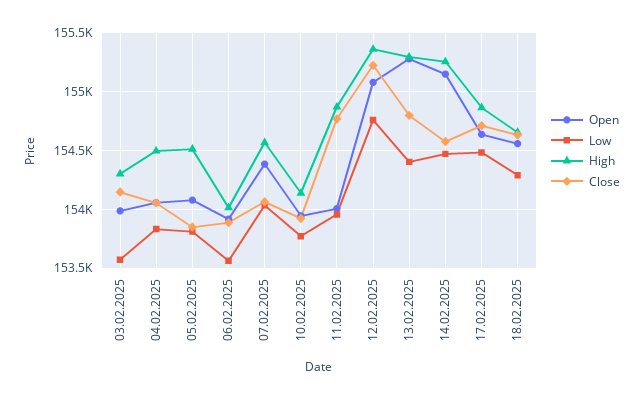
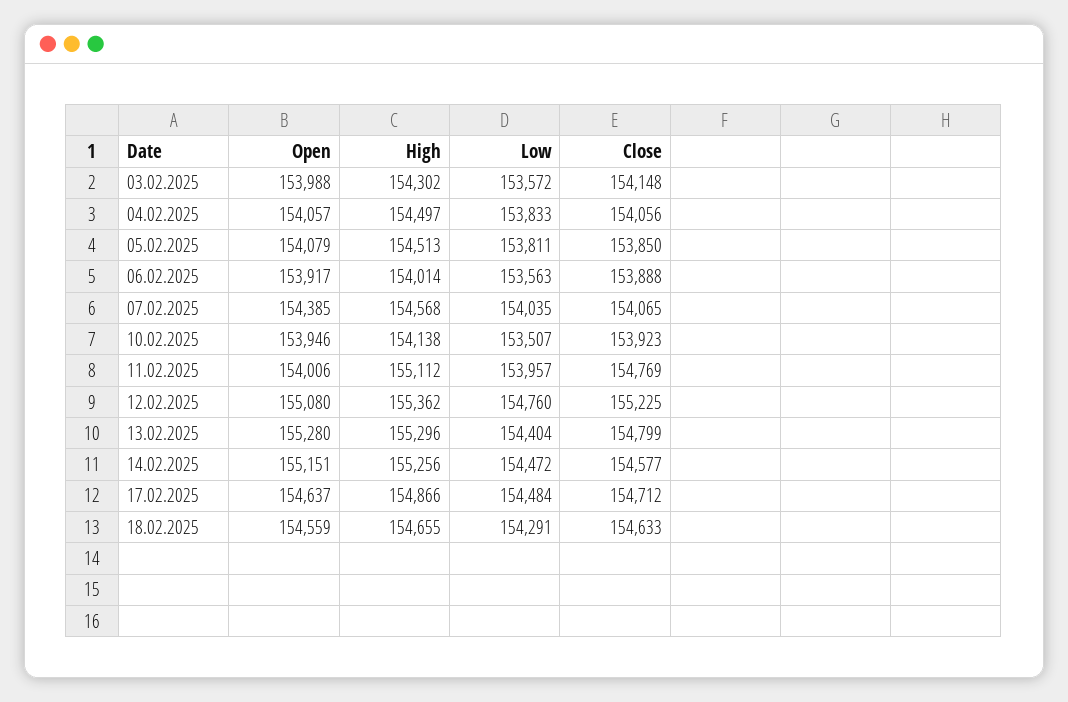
  {
    "Open": {
      "03.02.2025": 153988,
      "04.02.2025": 154057,
      "05.02.2025": 154079,
      "06.02.2025": 153917,
      "07.02.2025": 154385,
      "10.02.2025": 153946,
      "11.02.2025": 154006,
      "12.02.2025": 155080,
      "13.02.2025": 155280,
      "14.02.2025": 155151,
      "17.02.2025": 154637,
      "18.02.2025": 154559
    },
    "Low": {
      "03.02.2025": 153572,
      "04.02.2025": 153833,
      "05.02.2025": 153811,
      "06.02.2025": 153563,
      "07.02.2025": 154035,
-     "10.02.2025": 153800,
+     "10.02.2025": 153507,
      "11.02.2025": 153957,
      "12.02.2025": 154760,
      "13.02.2025": 154404,
      "14.02.2025": 154472,
      "17.02.2025": 154484,
      "18.02.2025": 154291
    },
    "High": {
      "03.02.2025": 154302,
      "04.02.2025": 154497,
      "05.02.2025": 154513,
      "06.02.2025": 154014,
      "07.02.2025": 154568,
      "10.02.2025": 154138,
-     "11.02.2025": 154900,
+     "11.02.2025": 155112,
      "12.02.2025": 155362,
      "13.02.2025": 155296,
      "14.02.2025": 155256,
      "17.02.2025": 154866,
      "18.02.2025": 154655
    },
    "Close": {
      "03.02.2025": 154148,
      "04.02.2025": 154056,
      "05.02.2025": 153850,
      "06.02.2025": 153888,
      "07.02.2025": 154065,
      "10.02.2025": 153923,
      "11.02.2025": 154769,
      "12.02.2025": 155225,
      "13.02.2025": 154799,
      "14.02.2025": 154577,
      "17.02.2025": 154712,
      "18.02.2025": 154633
    }
  }

